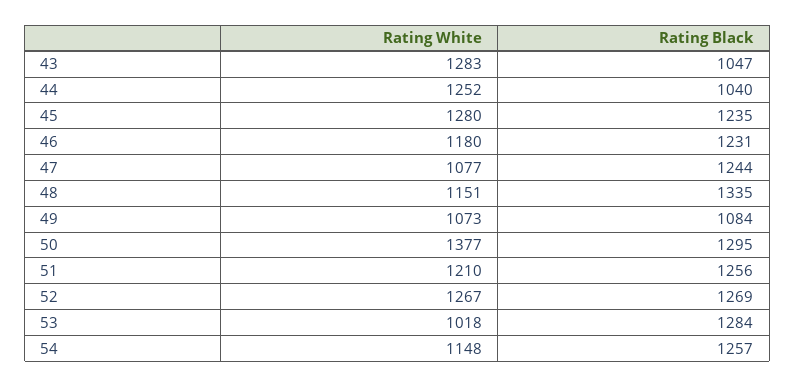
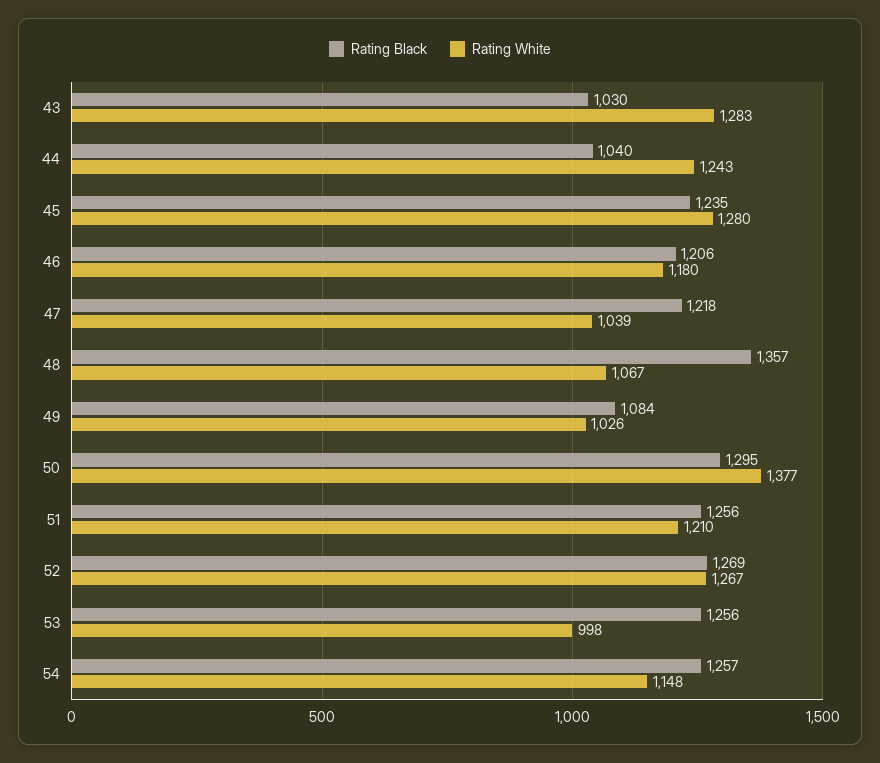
  {
    "Rating White": {
      "43": 1283,
-     "44": 1252,
+     "44": 1243,
      "45": 1280,
      "46": 1180,
-     "47": 1077,
+     "47": 1039,
-     "48": 1151,
+     "48": 1067,
-     "49": 1073,
+     "49": 1026,
      "50": 1377,
      "51": 1210,
      "52": 1267,
-     "53": 1018,
+     "53": 998,
      "54": 1148
    },
    "Rating Black": {
-     "43": 1047,
+     "43": 1030,
      "44": 1040,
      "45": 1235,
-     "46": 1231,
+     "46": 1206,
-     "47": 1244,
+     "47": 1218,
-     "48": 1335,
+     "48": 1357,
      "49": 1084,
      "50": 1295,
      "51": 1256,
      "52": 1269,
-     "53": 1284,
+     "53": 1256,
      "54": 1257
    }
  }

